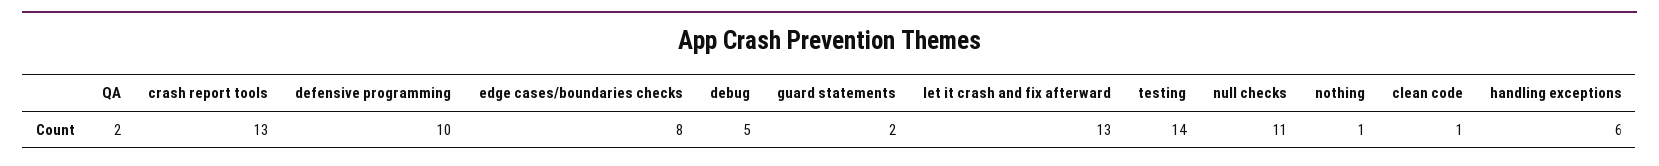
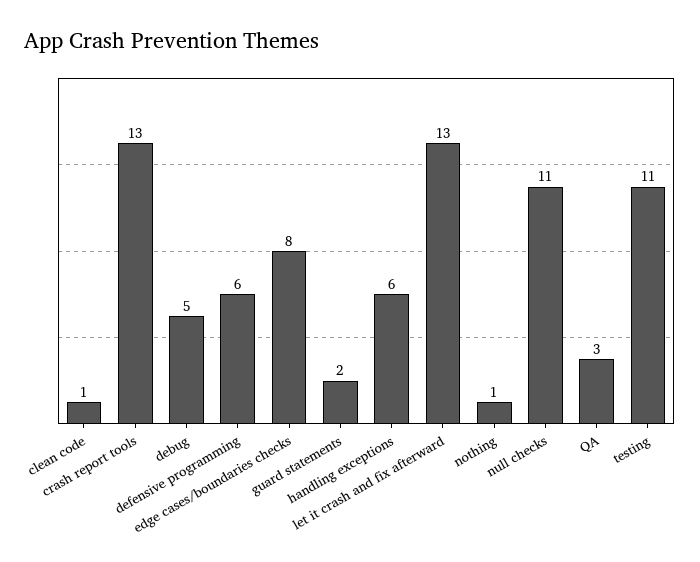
  {
-   "QA": 2,
+   "QA": 3,
    "crash report tools": 13,
-   "defensive programming": 10,
+   "defensive programming": 6,
    "edge cases/boundaries checks": 8,
    "debug": 5,
    "guard statements": 2,
    "let it crash and fix afterward": 13,
-   "testing": 14,
+   "testing": 11,
    "null checks": 11,
    "nothing": 1,
    "clean code": 1,
    "handling exceptions": 6
  }

